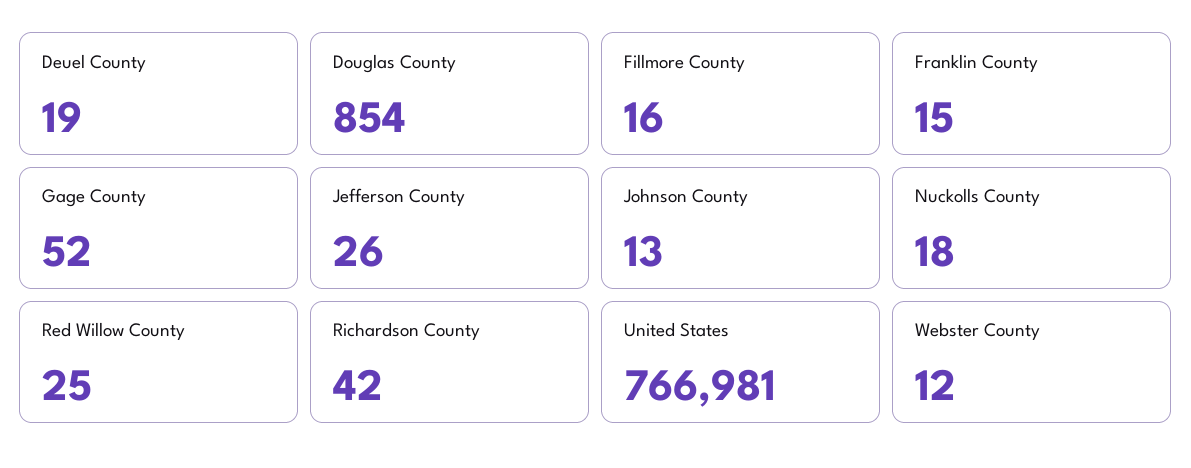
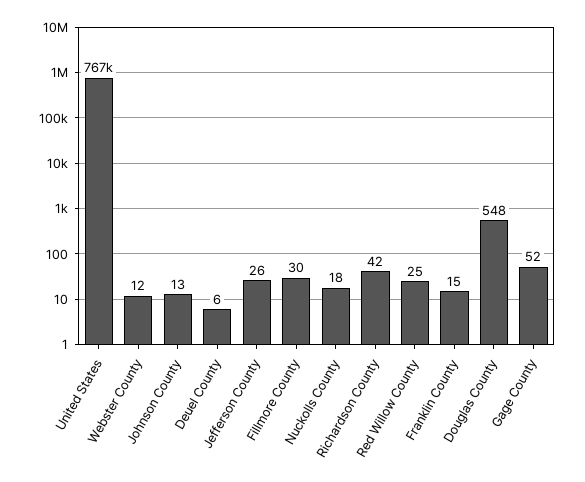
  {
-   "Deuel County": 19,
+   "Deuel County": 6,
-   "Douglas County": 854,
+   "Douglas County": 548,
-   "Fillmore County": 16,
+   "Fillmore County": 30,
    "Franklin County": 15,
    "Gage County": 52,
    "Jefferson County": 26,
    "Johnson County": 13,
    "Nuckolls County": 18,
    "Red Willow County": 25,
    "Richardson County": 42,
    "United States": 766981,
    "Webster County": 12
  }

